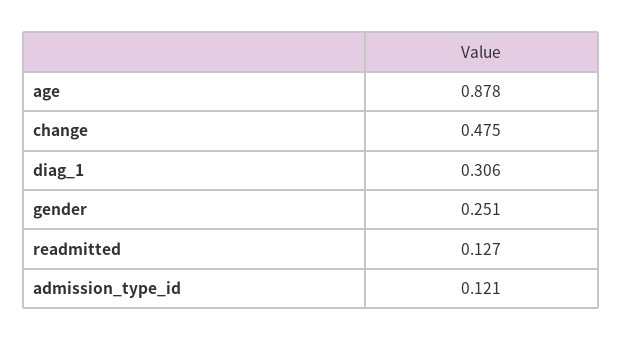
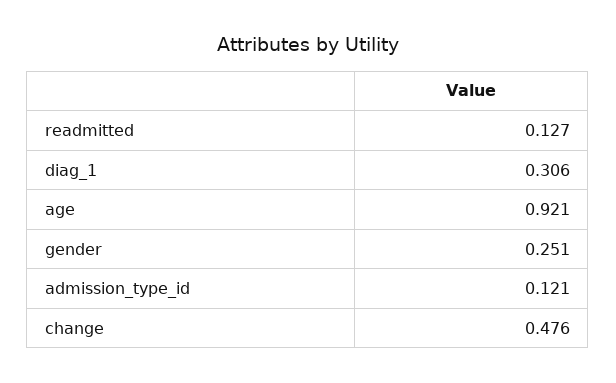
  {
-   "age": 0.878,
+   "age": 0.921,
-   "change": 0.475,
+   "change": 0.476,
    "diag_1": 0.306,
    "gender": 0.251,
    "readmitted": 0.127,
    "admission_type_id": 0.121
  }

